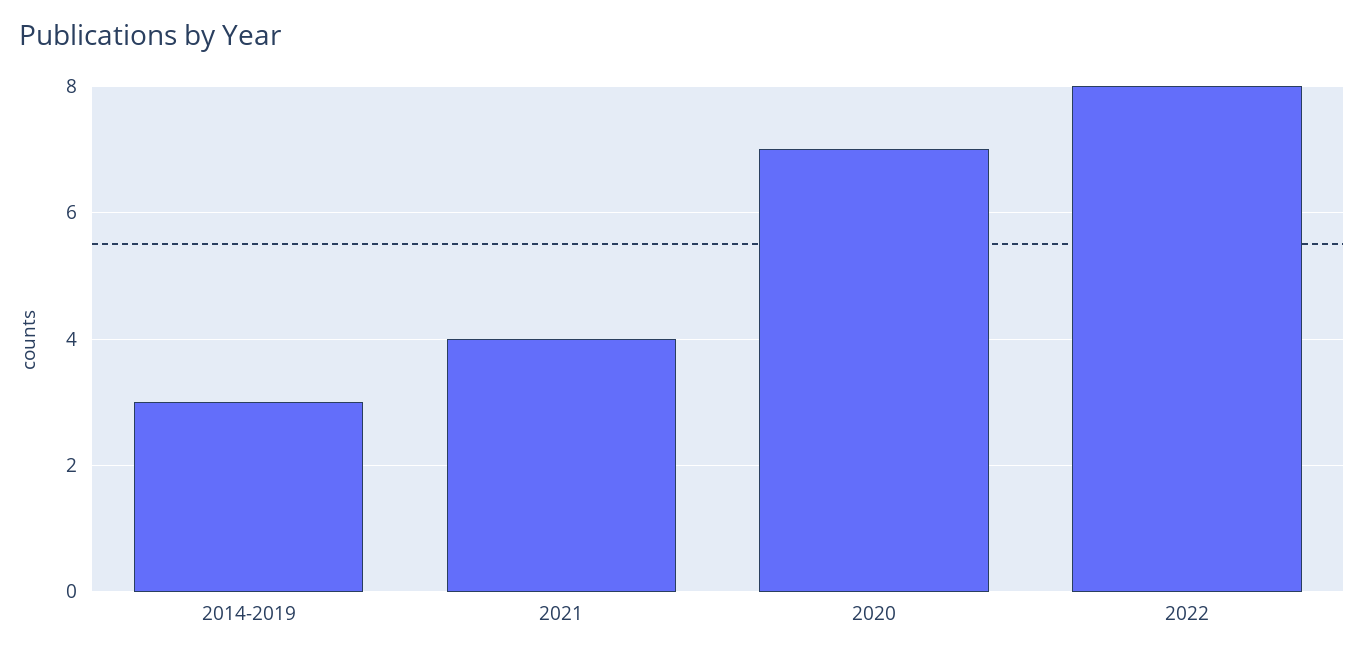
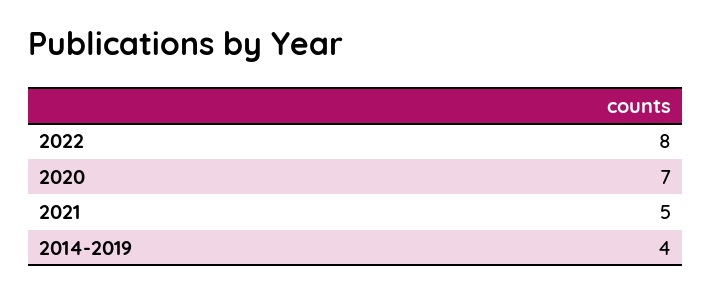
  {
-   "2014-2019": 3,
+   "2014-2019": 4,
-   "2021": 4,
+   "2021": 5,
    "2020": 7,
    "2022": 8
  }

